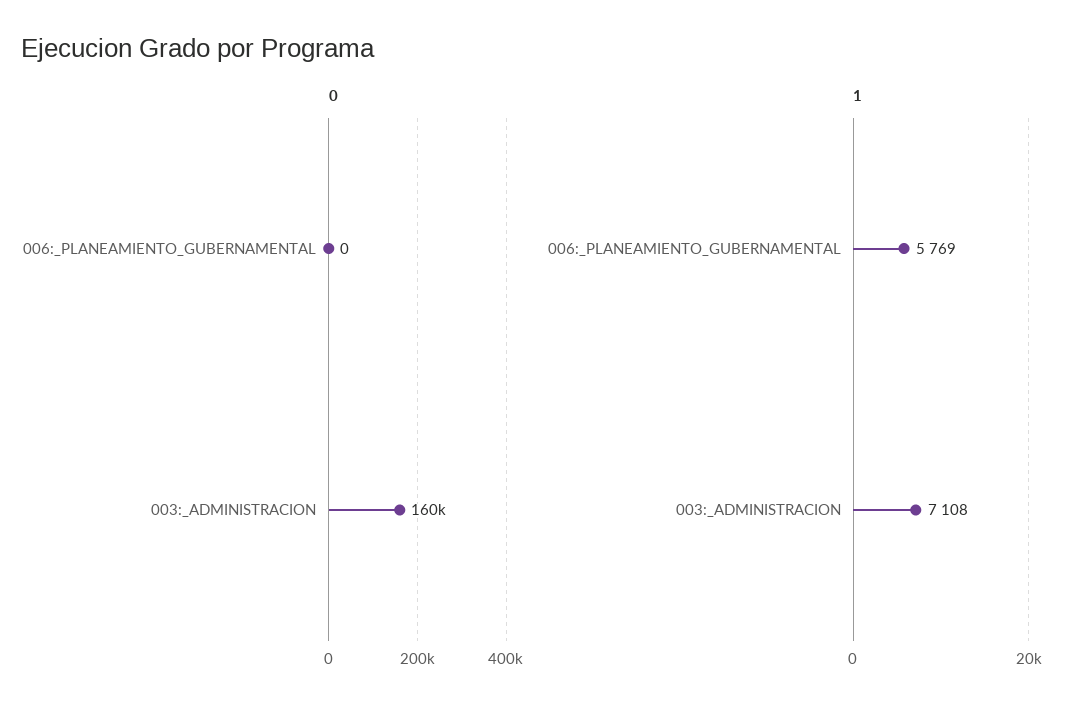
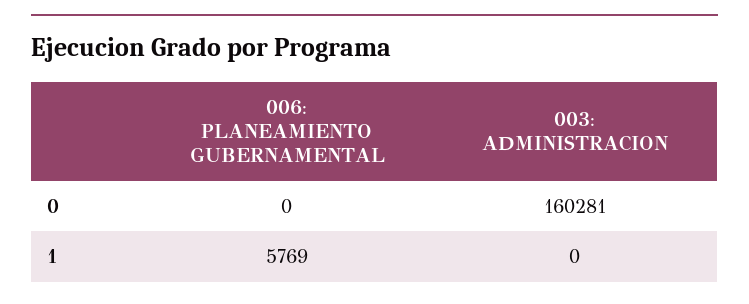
  {
    "0": {
      "006:_PLANEAMIENTO_GUBERNAMENTAL": 0,
      "003:_ADMINISTRACION": 160281
    },
    "1": {
      "006:_PLANEAMIENTO_GUBERNAMENTAL": 5769,
-     "003:_ADMINISTRACION": 7108
+     "003:_ADMINISTRACION": 0
    }
  }

